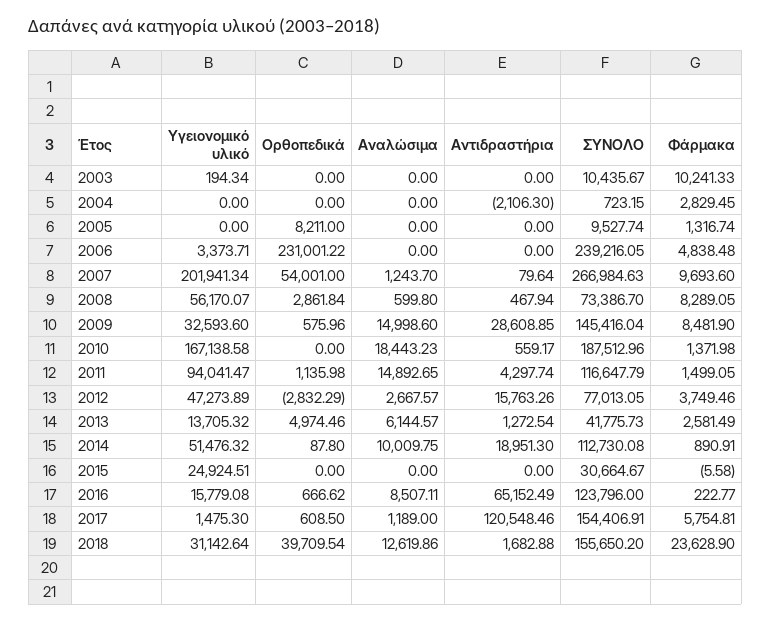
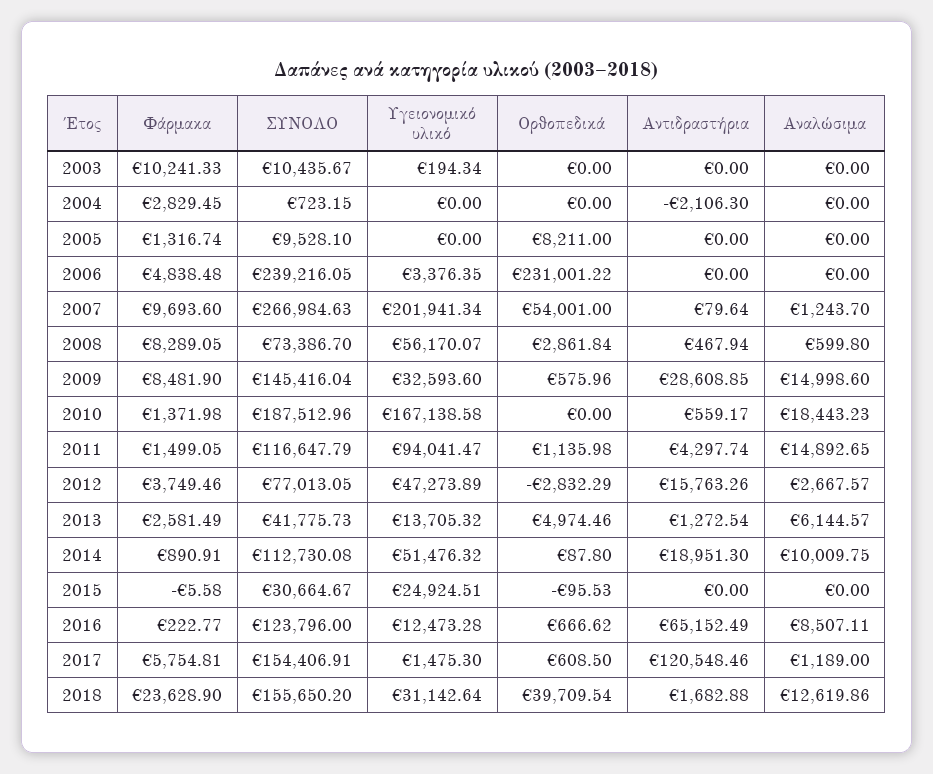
  {
    "Υγειονομικό υλικό": {
      "2003": 194.34,
      "2004": 0,
      "2005": 0,
-     "2006": 3373.71,
+     "2006": 3376.35,
      "2007": 201941.34,
      "2008": 56170.07,
      "2009": 32593.6,
      "2010": 167138.58,
      "2011": 94041.47,
      "2012": 47273.89,
      "2013": 13705.32,
      "2014": 51476.32,
      "2015": 24924.51,
-     "2016": 15779.08,
+     "2016": 12473.28,
      "2017": 1475.3,
      "2018": 31142.64
    },
    "Ορθοπεδικά": {
      "2003": 0,
      "2004": 0,
      "2005": 8211,
      "2006": 231001.22,
      "2007": 54001,
      "2008": 2861.84,
      "2009": 575.96,
      "2010": 0,
      "2011": 1135.98,
      "2012": -2832.29,
      "2013": 4974.46,
      "2014": 87.8,
-     "2015": 0,
+     "2015": -95.53,
      "2016": 666.62,
      "2017": 608.5,
      "2018": 39709.54
    },
    "Αναλώσιμα": {
      "2003": 0,
      "2004": 0,
      "2005": 0,
      "2006": 0,
      "2007": 1243.7,
      "2008": 599.8,
      "2009": 14998.6,
      "2010": 18443.23,
      "2011": 14892.65,
      "2012": 2667.57,
      "2013": 6144.57,
      "2014": 10009.75,
      "2015": 0,
      "2016": 8507.11,
      "2017": 1189,
      "2018": 12619.86
    },
    "Αντιδραστήρια": {
      "2003": 0,
      "2004": -2106.3,
      "2005": 0,
      "2006": 0,
      "2007": 79.64,
      "2008": 467.94,
      "2009": 28608.85,
      "2010": 559.17,
      "2011": 4297.74,
      "2012": 15763.26,
      "2013": 1272.54,
      "2014": 18951.3,
      "2015": 0,
      "2016": 65152.49,
      "2017": 120548.46,
      "2018": 1682.88
    },
    "ΣΥΝΟΛΟ": {
      "2003": 10435.67,
      "2004": 723.15,
-     "2005": 9527.74,
+     "2005": 9528.1,
      "2006": 239216.05,
      "2007": 266984.63,
      "2008": 73386.7,
      "2009": 145416.04,
      "2010": 187512.96,
      "2011": 116647.79,
      "2012": 77013.05,
      "2013": 41775.73,
      "2014": 112730.08,
      "2015": 30664.67,
      "2016": 123796,
      "2017": 154406.91,
      "2018": 155650.2
    },
    "Φάρμακα": {
      "2003": 10241.33,
      "2004": 2829.45,
      "2005": 1316.74,
      "2006": 4838.48,
      "2007": 9693.6,
      "2008": 8289.05,
      "2009": 8481.9,
      "2010": 1371.98,
      "2011": 1499.05,
      "2012": 3749.46,
      "2013": 2581.49,
      "2014": 890.91,
      "2015": -5.58,
      "2016": 222.77,
      "2017": 5754.81,
      "2018": 23628.9
    }
  }

